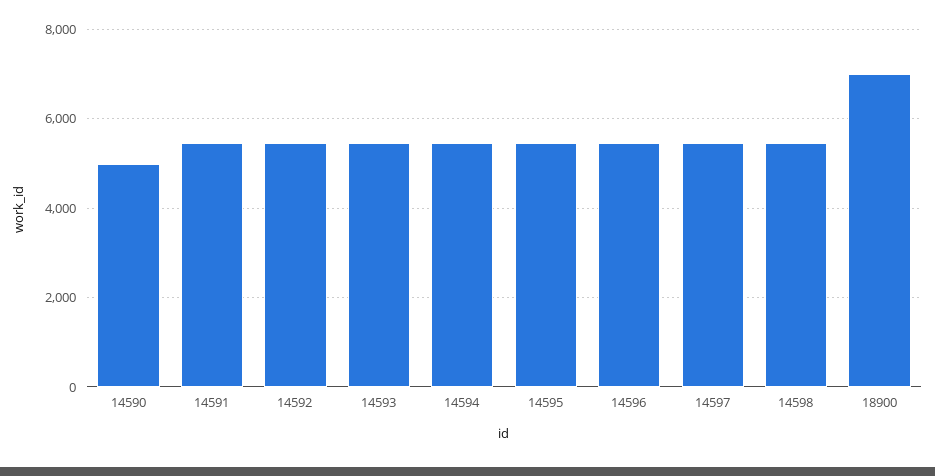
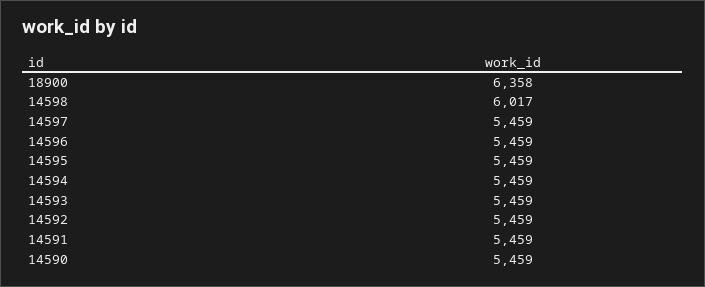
  {
-   "14590": 5000,
+   "14590": 5459,
    "14591": 5459,
    "14592": 5459,
    "14593": 5459,
    "14594": 5459,
    "14595": 5459,
    "14596": 5459,
    "14597": 5459,
-   "14598": 5400,
+   "14598": 6017,
-   "18900": 7000
+   "18900": 6358
  }

